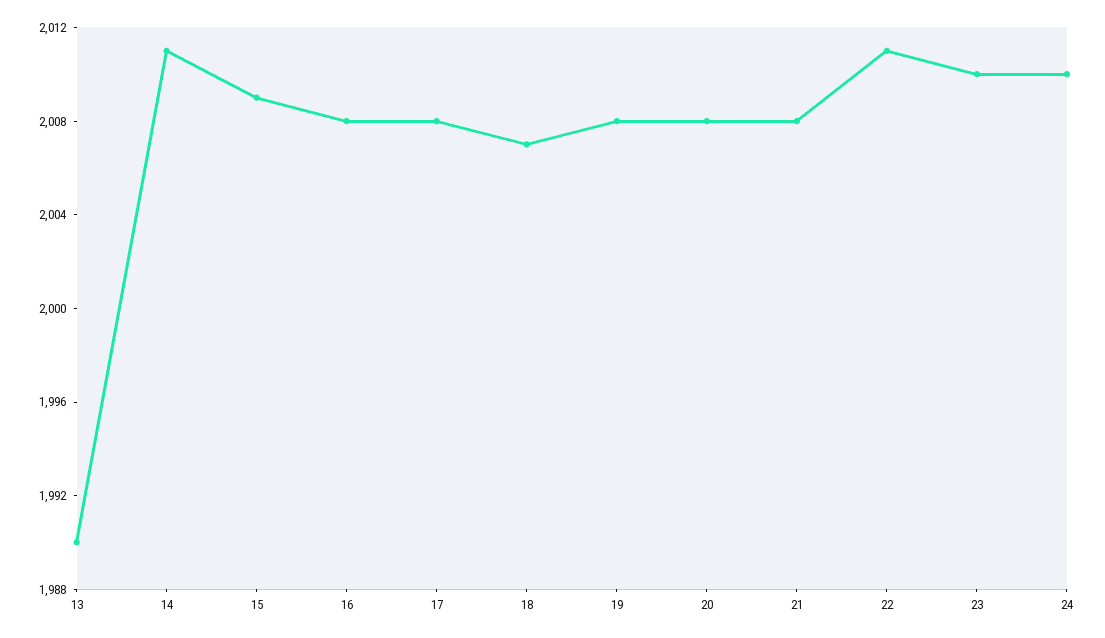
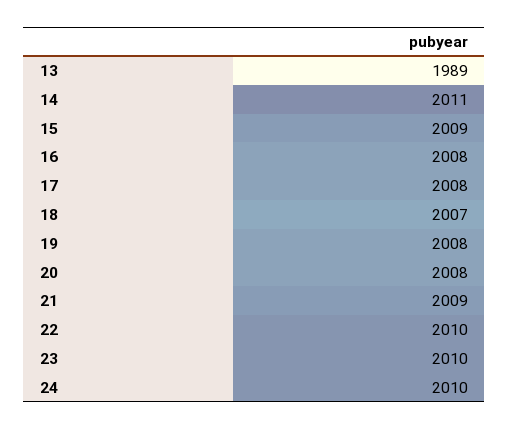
  {
-   "13": 1990,
+   "13": 1989,
    "14": 2011,
    "15": 2009,
    "16": 2008,
    "17": 2008,
    "18": 2007,
    "19": 2008,
    "20": 2008,
-   "21": 2008,
+   "21": 2009,
-   "22": 2011,
+   "22": 2010,
    "23": 2010,
    "24": 2010
  }

